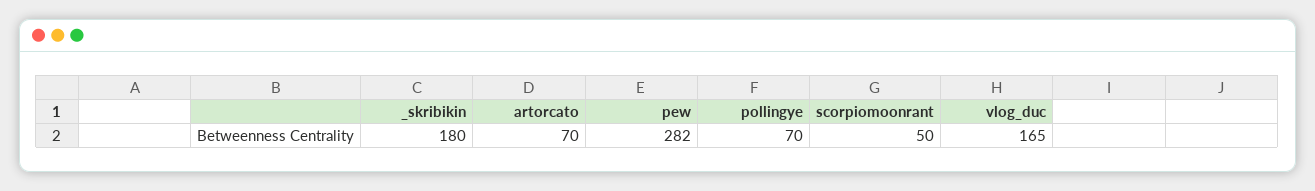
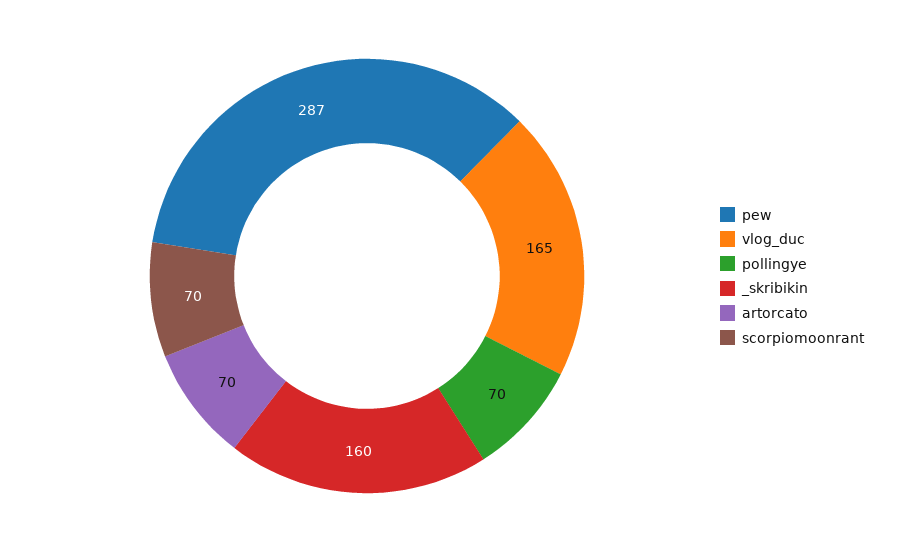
  {
-   "_skribikin": 180,
+   "_skribikin": 160,
    "artorcato": 70,
-   "pew": 282,
+   "pew": 287,
    "pollingye": 70,
-   "scorpiomoonrant": 50,
+   "scorpiomoonrant": 70,
    "vlog_duc": 165
  }

